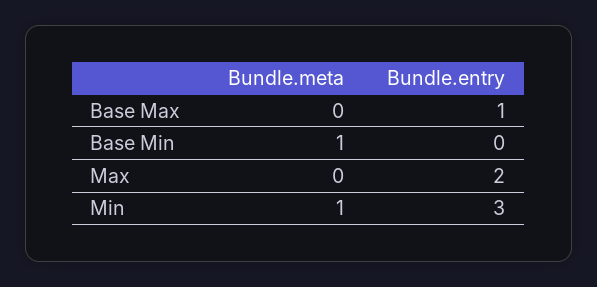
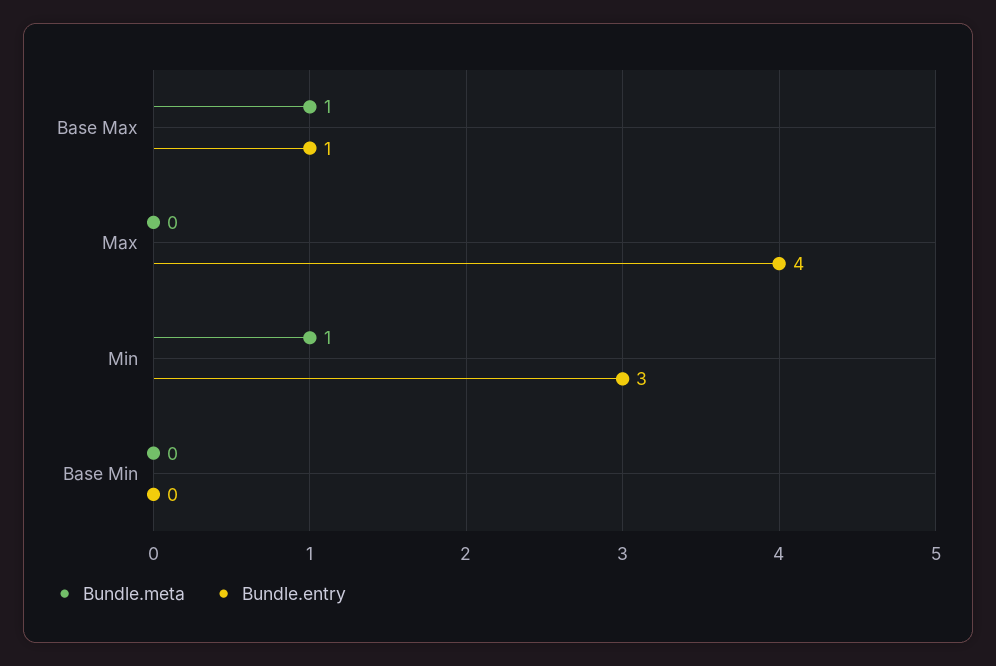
  {
    "Bundle.meta": {
-     "Base Max": 0,
+     "Base Max": 1,
-     "Base Min": 1,
+     "Base Min": 0,
      "Max": 0,
      "Min": 1
    },
    "Bundle.entry": {
      "Base Max": 1,
      "Base Min": 0,
-     "Max": 2,
+     "Max": 4,
      "Min": 3
    }
  }

